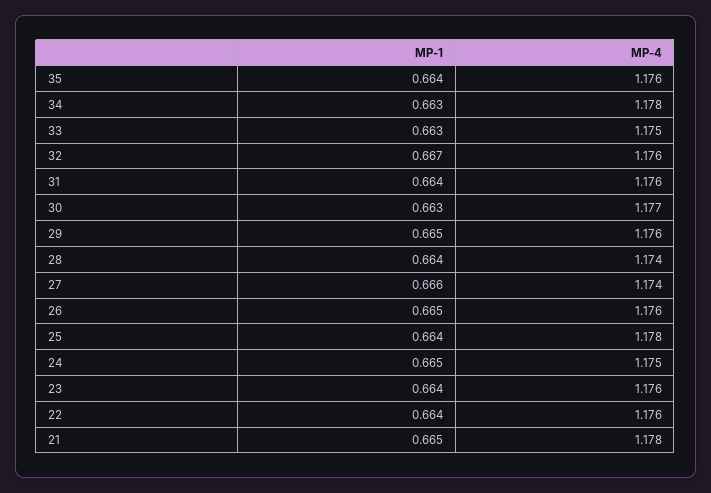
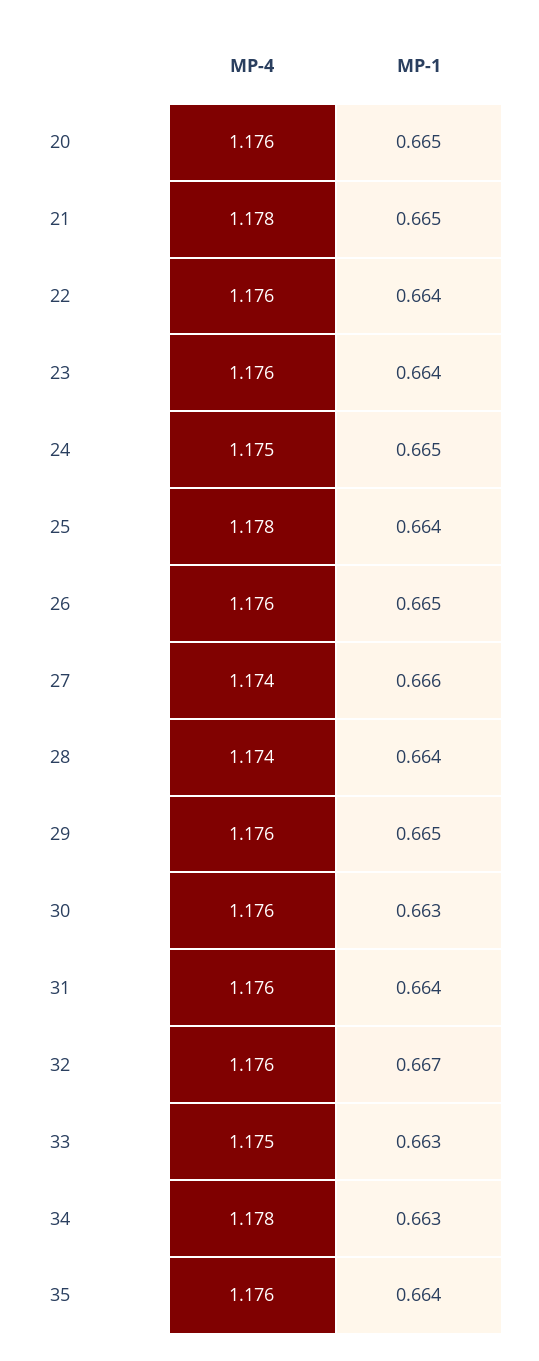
  {
    "MP-1": {
      "35": 0.664,
      "34": 0.663,
      "33": 0.663,
      "32": 0.667,
      "31": 0.664,
      "30": 0.663,
      "29": 0.665,
      "28": 0.664,
      "27": 0.666,
      "26": 0.665,
      "25": 0.664,
      "24": 0.665,
      "23": 0.664,
      "22": 0.664,
-     "21": 0.665
+     "21": 0.665,
+     "20": 0.665
    },
    "MP-4": {
      "35": 1.176,
      "34": 1.178,
      "33": 1.175,
      "32": 1.176,
      "31": 1.176,
-     "30": 1.177,
+     "30": 1.176,
      "29": 1.176,
      "28": 1.174,
      "27": 1.174,
      "26": 1.176,
      "25": 1.178,
      "24": 1.175,
      "23": 1.176,
      "22": 1.176,
-     "21": 1.178
+     "21": 1.178,
+     "20": 1.176
    }
  }

